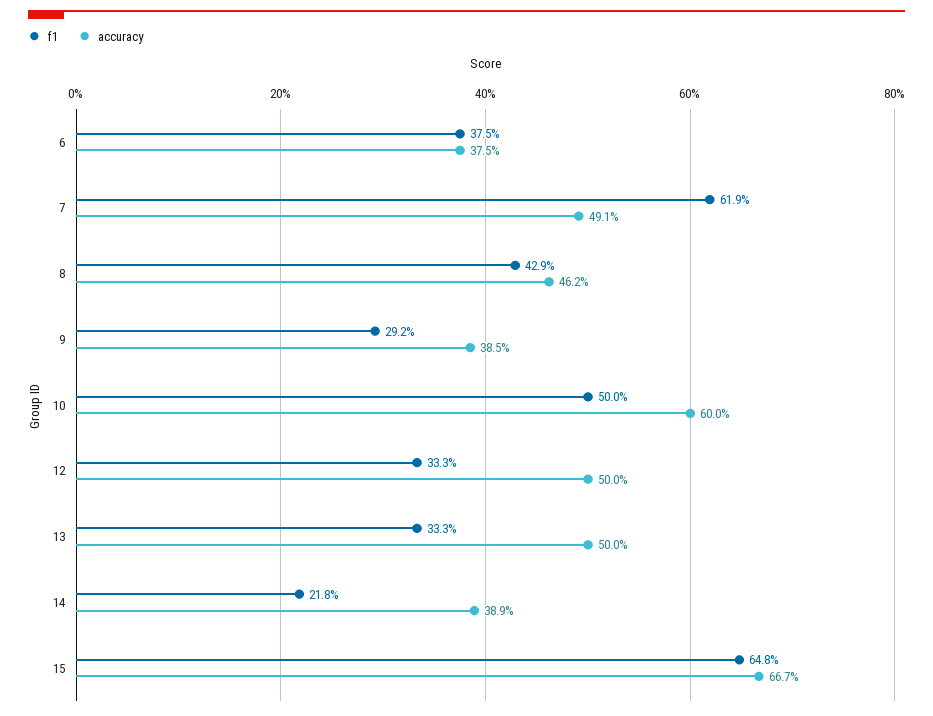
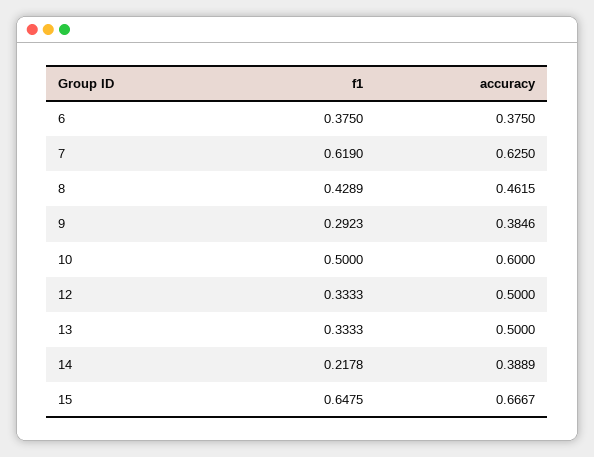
  {
    "f1": {
      "6": 0.375,
      "7": 0.619,
      "8": 0.4289,
      "9": 0.2923,
      "10": 0.5,
      "12": 0.3333,
      "13": 0.3333,
      "14": 0.2178,
      "15": 0.6475
    },
    "accuracy": {
      "6": 0.375,
-     "7": 0.491,
+     "7": 0.625,
      "8": 0.4615,
      "9": 0.3846,
      "10": 0.6,
      "12": 0.5,
      "13": 0.5,
      "14": 0.3889,
      "15": 0.6667
    }
  }

